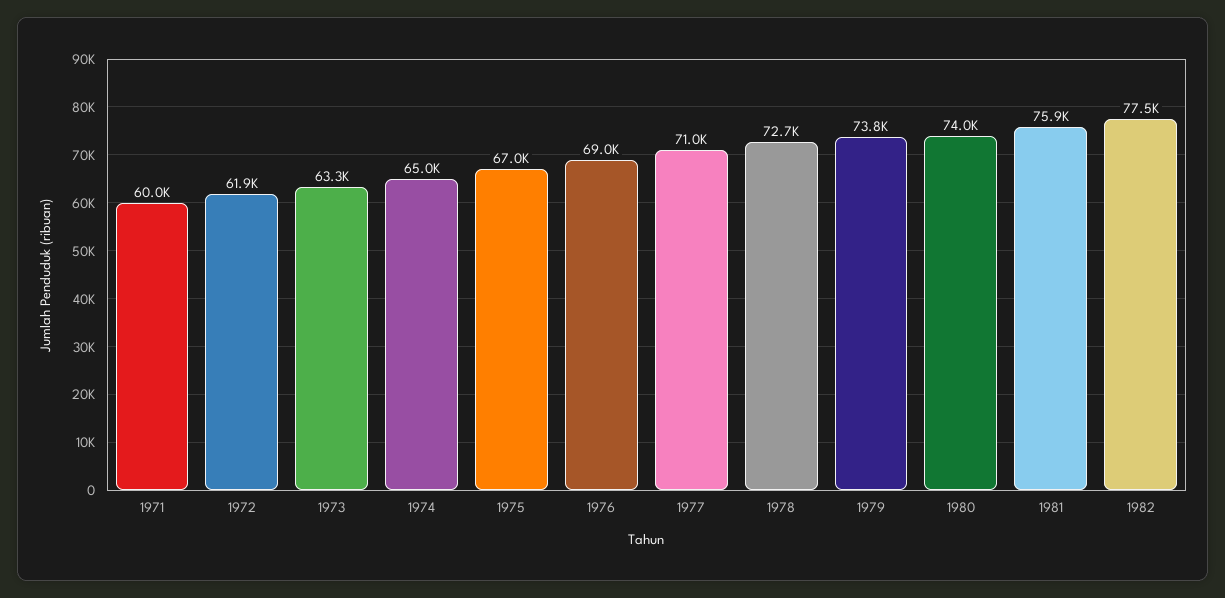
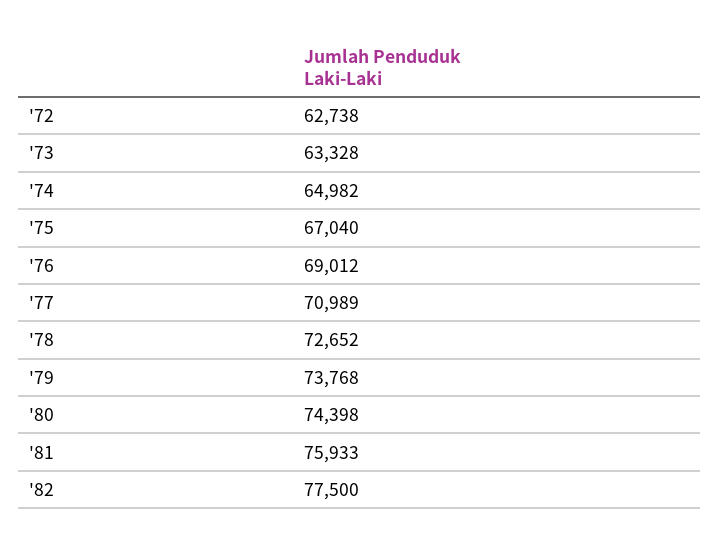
  {
-   "1971": 60000,
-   "1972": 61900,
+   "1972": 62738,
    "1973": 63328,
    "1974": 64982,
    "1975": 67040,
    "1976": 69012,
    "1977": 70989,
    "1978": 72652,
    "1979": 73768,
-   "1980": 74000,
+   "1980": 74398,
    "1981": 75933,
    "1982": 77500
  }

